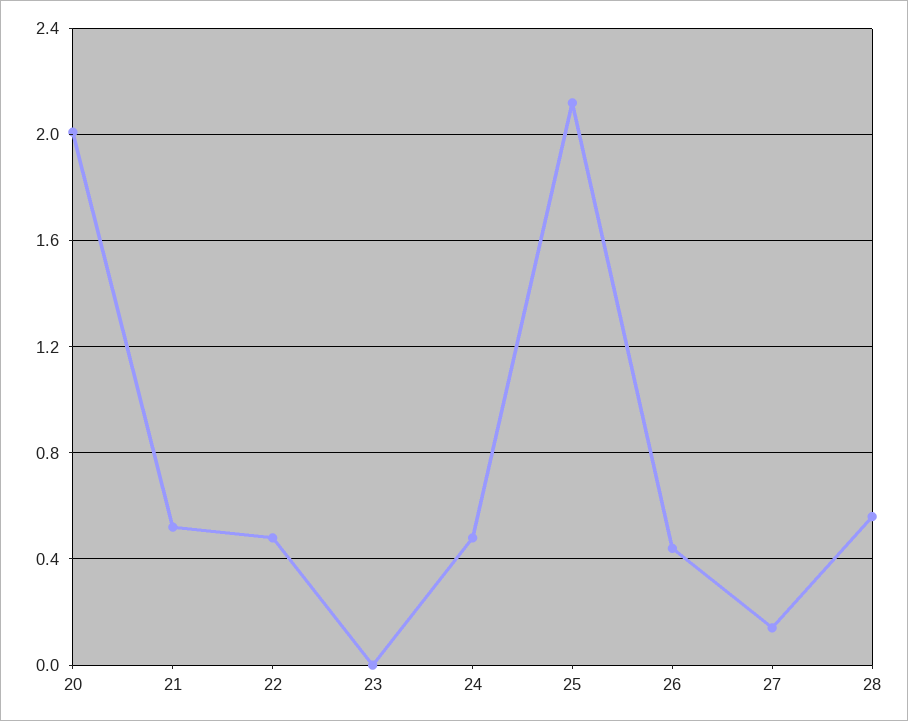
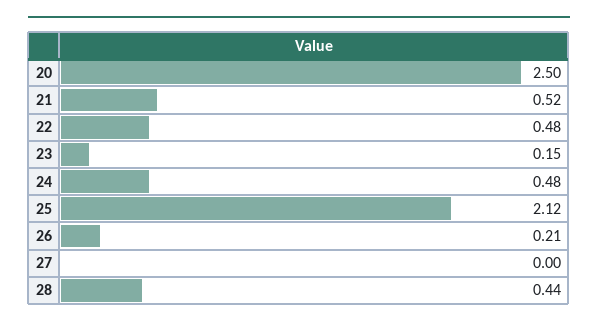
  {
-   "20": 2,
+   "20": 2.5,
    "21": 0.52,
    "22": 0.48,
-   "23": 0,
+   "23": 0.15,
    "24": 0.48,
    "25": 2.12,
-   "26": 0.45,
+   "26": 0.21,
-   "27": 0.15,
+   "27": 0,
-   "28": 0.55
+   "28": 0.44
  }

